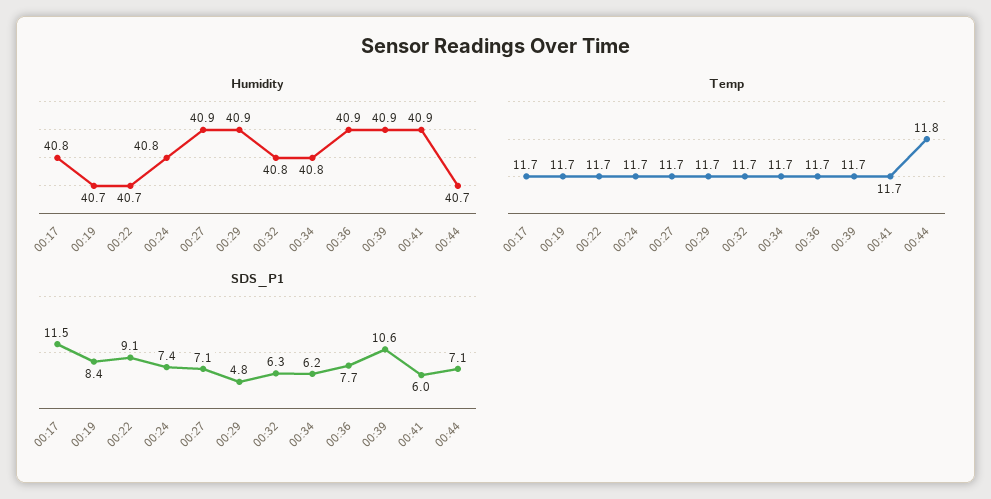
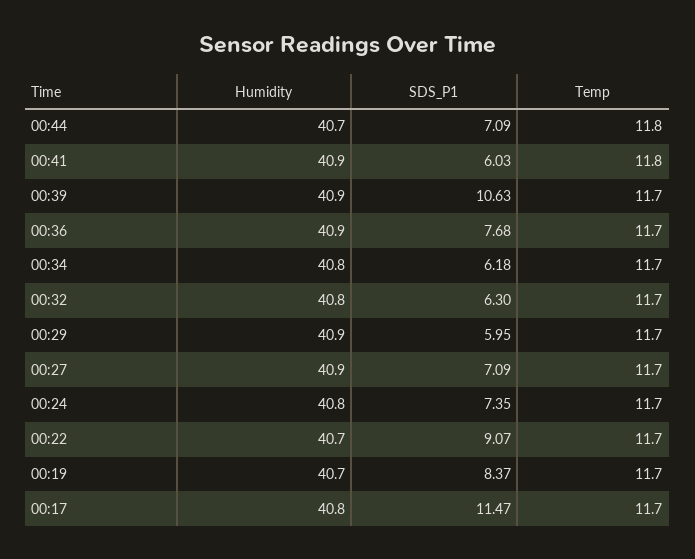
  {
    "Humidity": {
      "00:17": 40.8,
      "00:19": 40.7,
      "00:22": 40.7,
      "00:24": 40.8,
      "00:27": 40.9,
      "00:29": 40.9,
      "00:32": 40.8,
      "00:34": 40.8,
      "00:36": 40.9,
      "00:39": 40.9,
      "00:41": 40.9,
      "00:44": 40.7
    },
    "Temp": {
      "00:17": 11.7,
      "00:19": 11.7,
      "00:22": 11.7,
      "00:24": 11.7,
      "00:27": 11.7,
      "00:29": 11.7,
      "00:32": 11.7,
      "00:34": 11.7,
      "00:36": 11.7,
      "00:39": 11.7,
-     "00:41": 11.7,
+     "00:41": 11.8,
      "00:44": 11.8
    },
    "SDS_P1": {
      "00:17": 11.47,
      "00:19": 8.37,
      "00:22": 9.07,
      "00:24": 7.35,
      "00:27": 7.09,
-     "00:29": 4.8,
+     "00:29": 5.95,
      "00:32": 6.3,
      "00:34": 6.18,
      "00:36": 7.68,
      "00:39": 10.63,
      "00:41": 6.03,
      "00:44": 7.09
    }
  }

